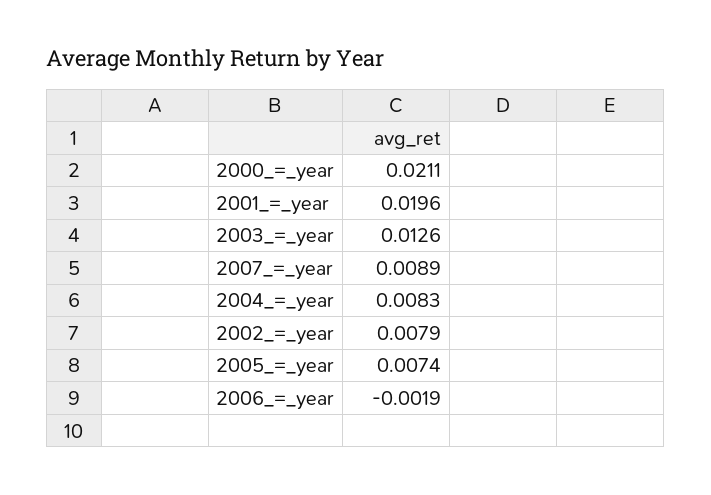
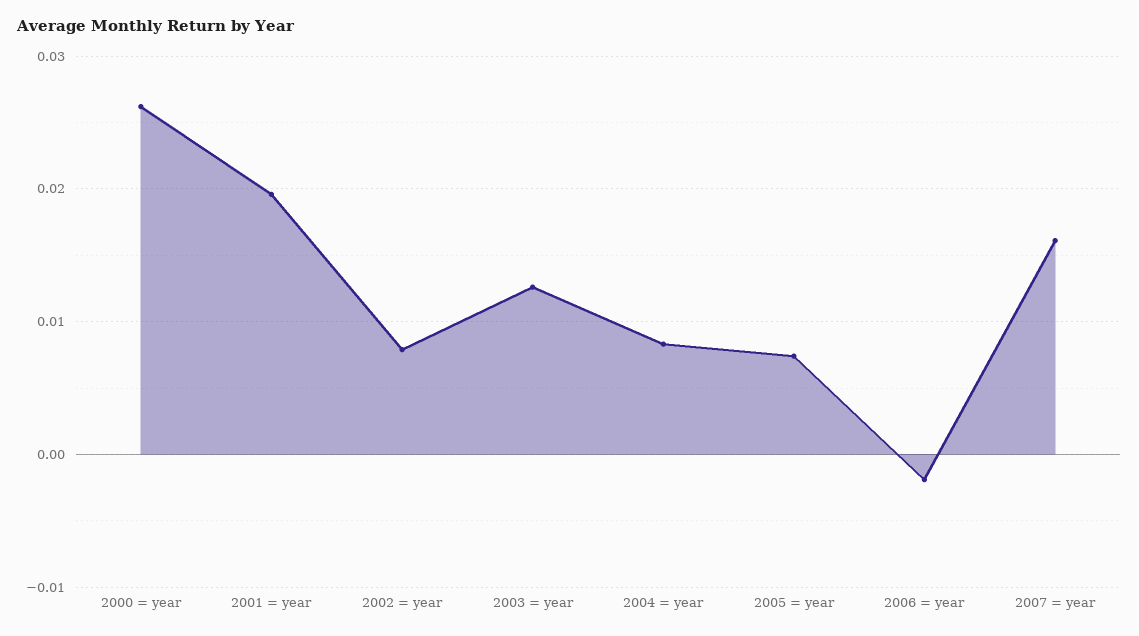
  {
-   "2000_=_year": 0.0211,
+   "2000_=_year": 0.026,
    "2001_=_year": 0.0196,
    "2003_=_year": 0.0126,
-   "2007_=_year": 0.0089,
+   "2007_=_year": 0.016,
    "2004_=_year": 0.0083,
    "2002_=_year": 0.0079,
    "2005_=_year": 0.0074,
    "2006_=_year": -0.0019
  }

